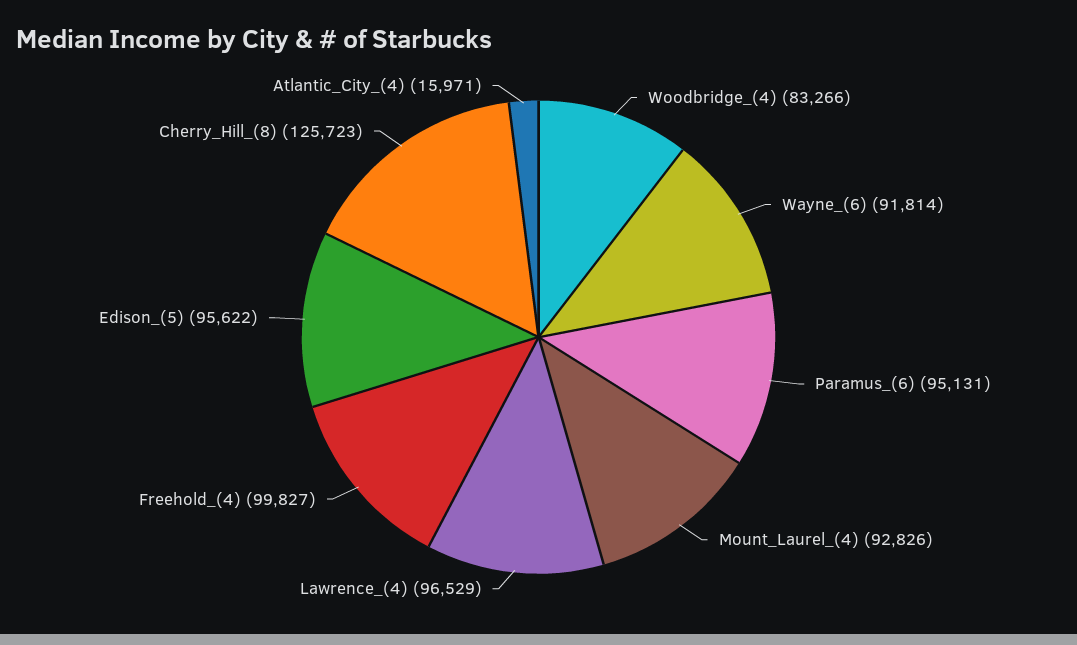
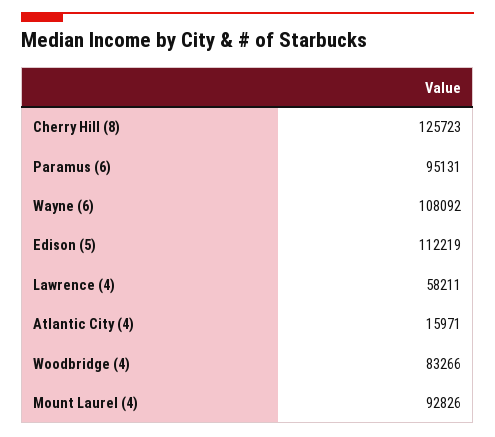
  {
    "Woodbridge_(4)": 83266,
-   "Wayne_(6)": 91814,
+   "Wayne_(6)": 108092,
    "Paramus_(6)": 95131,
    "Mount_Laurel_(4)": 92826,
-   "Lawrence_(4)": 96529,
+   "Lawrence_(4)": 58211,
-   "Freehold_(4)": 99827,
-   "Edison_(5)": 95622,
+   "Edison_(5)": 112219,
    "Cherry_Hill_(8)": 125723,
    "Atlantic_City_(4)": 15971
  }

